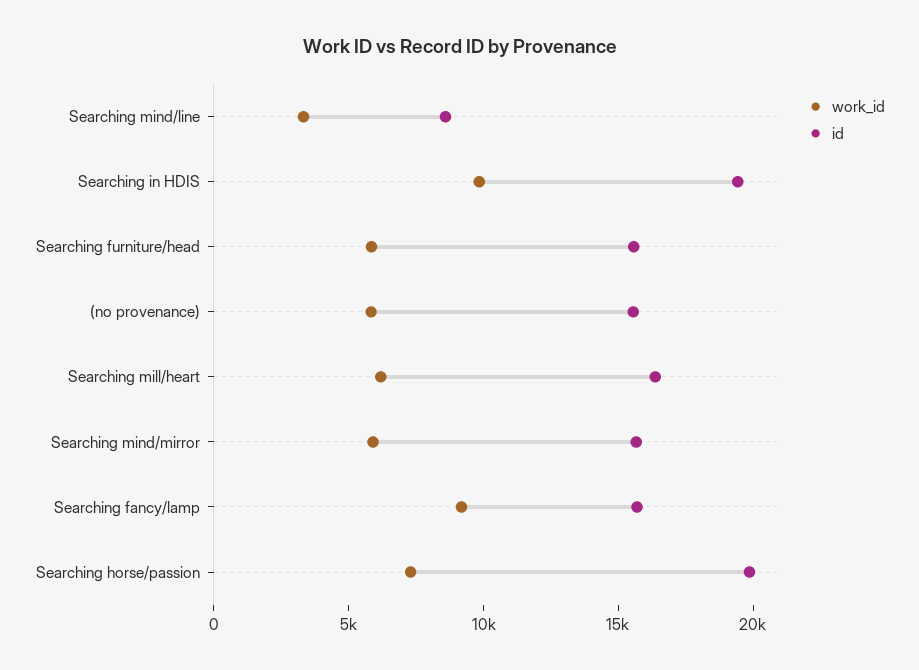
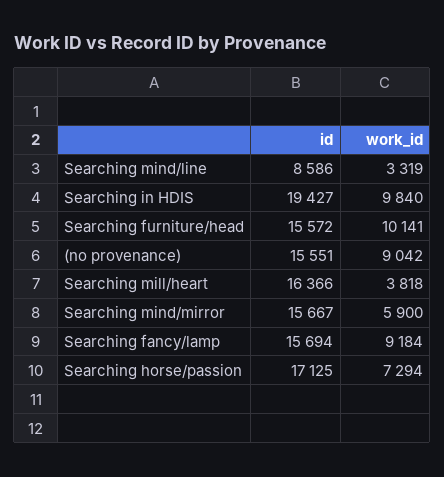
  {
    "work_id": {
      "Searching mind/line": 3319,
      "Searching in HDIS": 9840,
-     "Searching furniture/head": 6000,
+     "Searching furniture/head": 10141,
-     "(no provenance)": 6000,
+     "(no provenance)": 9042,
-     "Searching mill/heart": 6000,
+     "Searching mill/heart": 3818,
      "Searching mind/mirror": 5900,
      "Searching fancy/lamp": 9184,
      "Searching horse/passion": 7294
    },
    "id": {
      "Searching mind/line": 8586,
      "Searching in HDIS": 19427,
      "Searching furniture/head": 15572,
      "(no provenance)": 15551,
      "Searching mill/heart": 16366,
      "Searching mind/mirror": 15667,
      "Searching fancy/lamp": 15694,
-     "Searching horse/passion": 20000
+     "Searching horse/passion": 17125
    }
  }

